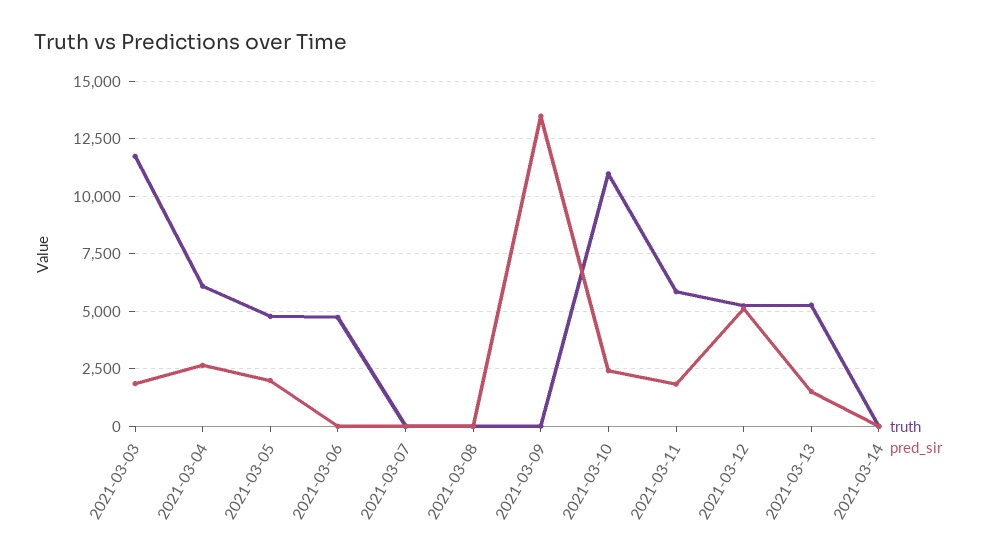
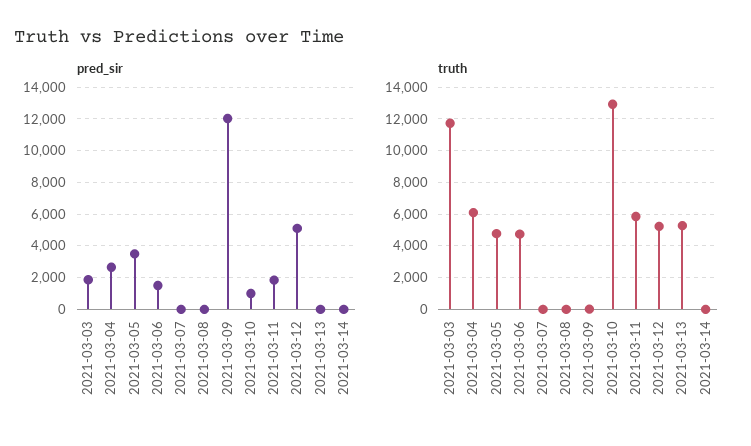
  {
    "truth": {
      "2021-03-03": 11500,
      "2021-03-04": 6000,
      "2021-03-05": 5000,
      "2021-03-06": 4500,
      "2021-03-07": 0,
      "2021-03-08": 0,
      "2021-03-09": 0,
-     "2021-03-10": 11000,
+     "2021-03-10": 13000,
      "2021-03-11": 6000,
      "2021-03-12": 5000,
      "2021-03-13": 5500,
      "2021-03-14": 0
    },
    "pred_sir": {
      "2021-03-03": 2000,
      "2021-03-04": 2500,
-     "2021-03-05": 2000,
+     "2021-03-05": 3500,
-     "2021-03-06": 0,
+     "2021-03-06": 1500,
      "2021-03-07": 0,
      "2021-03-08": 0,
-     "2021-03-09": 13500,
+     "2021-03-09": 12000,
-     "2021-03-10": 2500,
+     "2021-03-10": 1000,
      "2021-03-11": 2000,
      "2021-03-12": 5000,
-     "2021-03-13": 1500,
+     "2021-03-13": 0,
      "2021-03-14": 0
    }
  }

